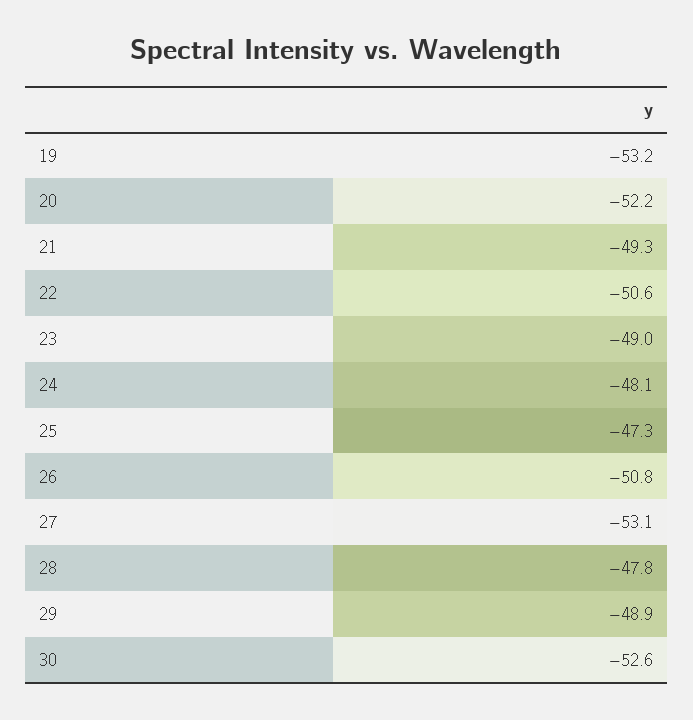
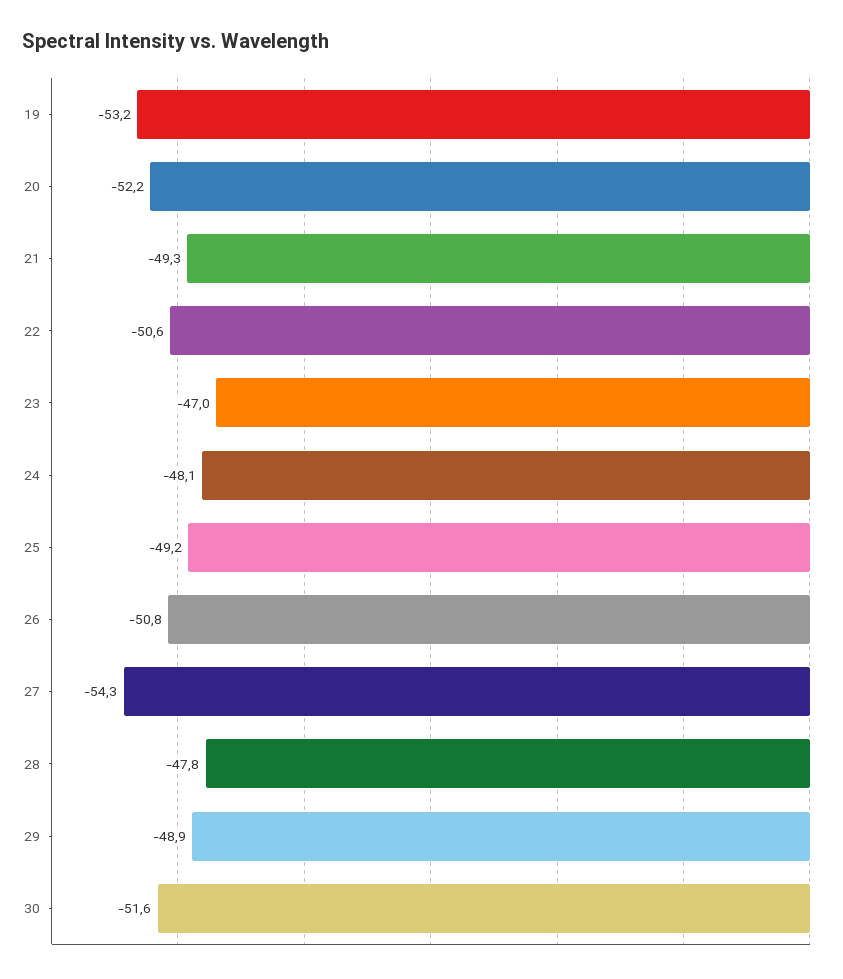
  {
    "19": -53.2,
    "20": -52.2,
    "21": -49.3,
    "22": -50.6,
-   "23": -49,
+   "23": -47,
    "24": -48.1,
-   "25": -47.3,
+   "25": -49.2,
    "26": -50.8,
-   "27": -53.1,
+   "27": -54.3,
    "28": -47.8,
    "29": -48.9,
-   "30": -52.6
+   "30": -51.6
  }

